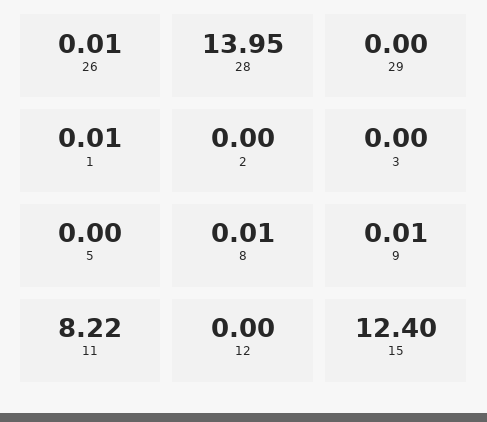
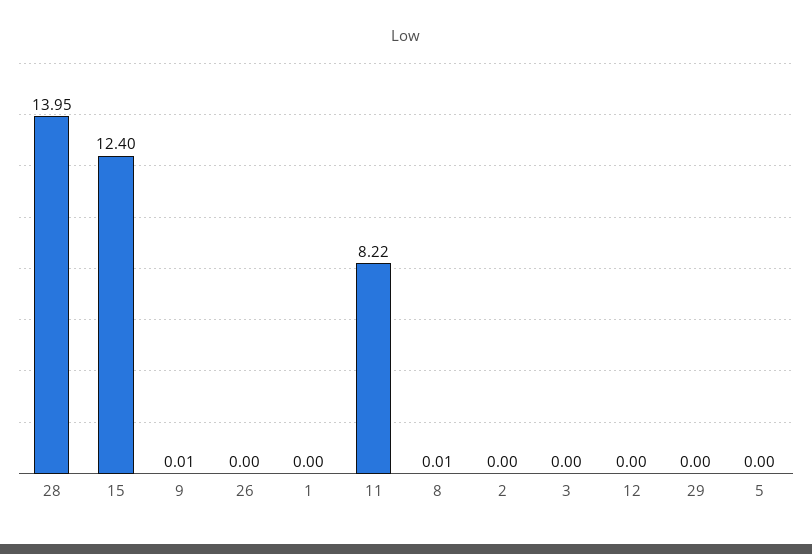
  {
-   "26": 0.01,
+   "26": 0,
    "28": 13.95,
    "29": 0,
-   "1": 0.01,
+   "1": 0,
    "2": 0,
    "3": 0,
    "5": 0,
    "8": 0.01,
    "9": 0.01,
    "11": 8.22,
    "12": 0,
    "15": 12.4
  }

